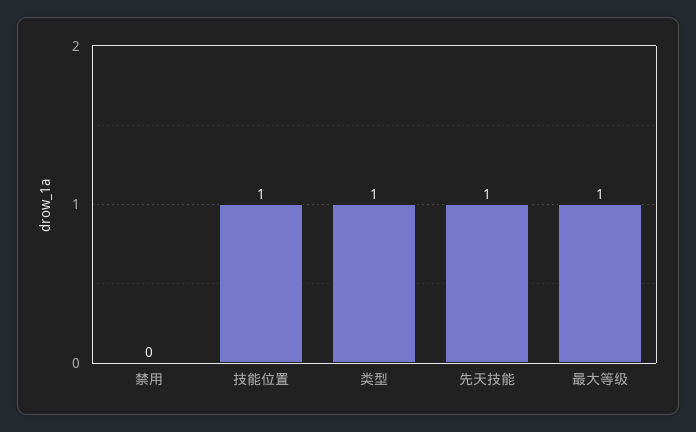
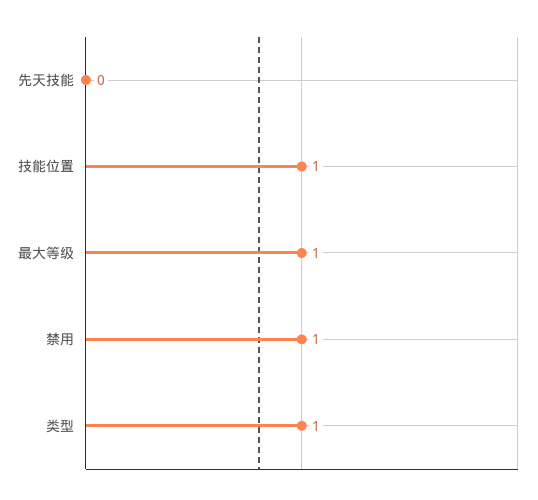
  {
-   "禁用": 0,
+   "禁用": 1,
    "技能位置": 1,
    "类型": 1,
-   "先天技能": 1,
+   "先天技能": 0,
    "最大等级": 1
  }

